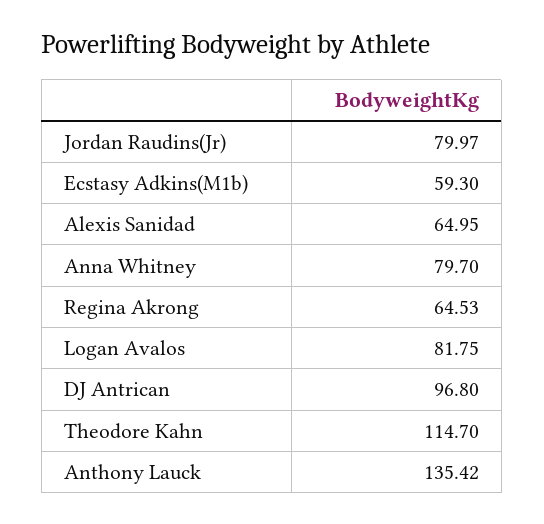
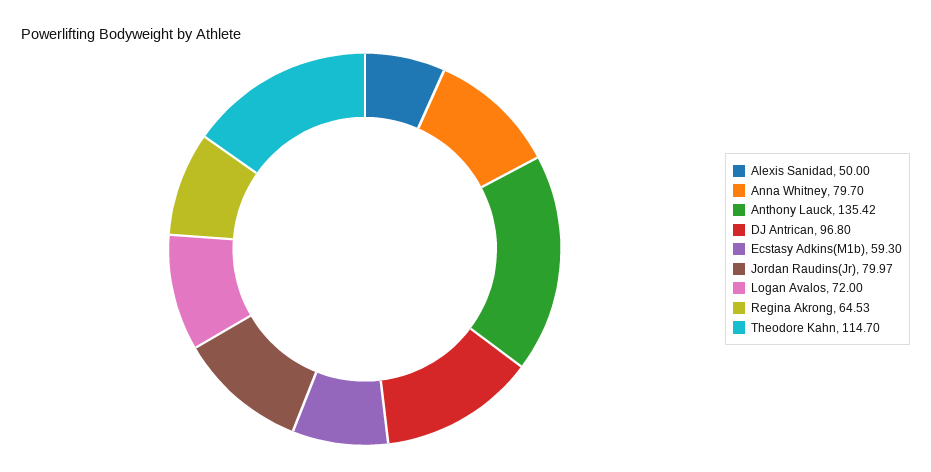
  {
    "Jordan Raudins(Jr)": 79.97,
    "Ecstasy Adkins(M1b)": 59.3,
-   "Alexis Sanidad": 64.95,
+   "Alexis Sanidad": 50,
    "Anna Whitney": 79.7,
    "Regina Akrong": 64.53,
-   "Logan Avalos": 81.75,
+   "Logan Avalos": 72,
    "DJ Antrican": 96.8,
    "Theodore Kahn": 114.7,
    "Anthony Lauck": 135.42
  }

